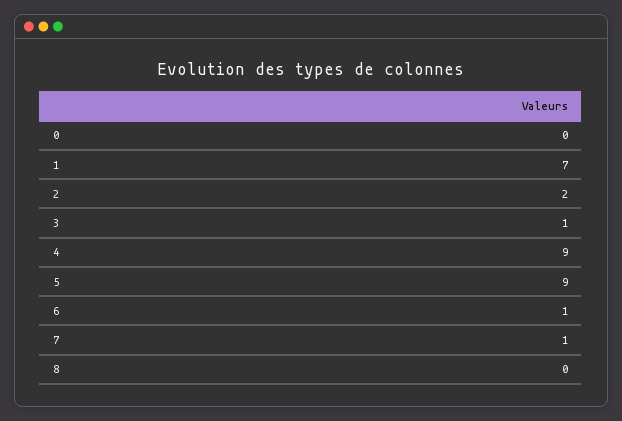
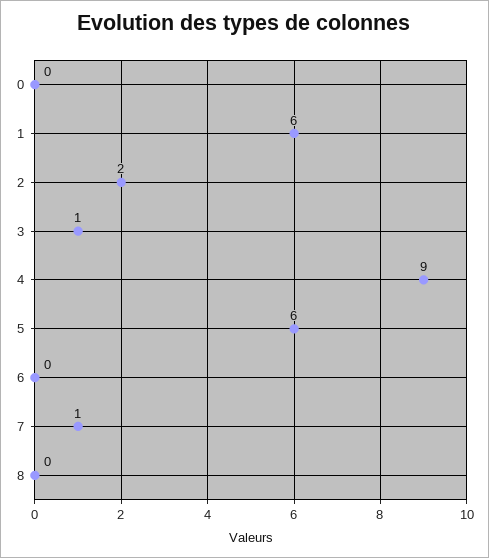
  {
    "0": 0,
-   "1": 7,
+   "1": 6,
    "2": 2,
    "3": 1,
    "4": 9,
-   "5": 9,
+   "5": 6,
-   "6": 1,
+   "6": 0,
    "7": 1,
    "8": 0
  }

